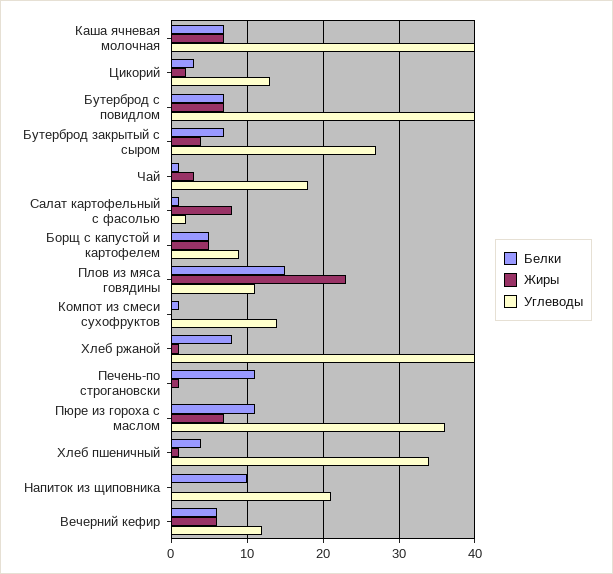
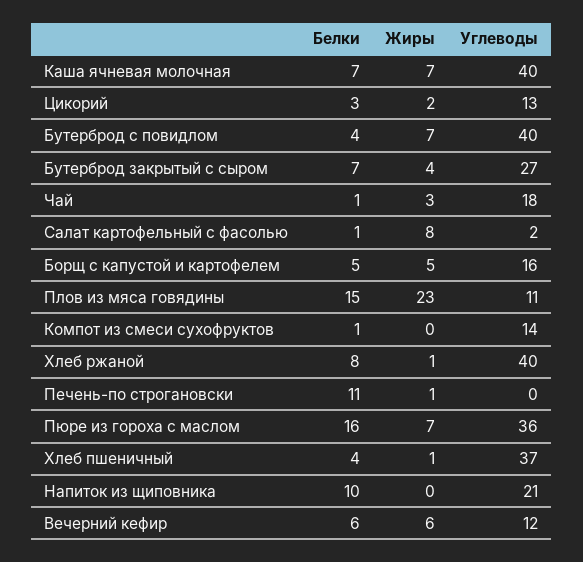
  {
    "Белки": {
      "Каша ячневая молочная": 7,
      "Цикорий": 3,
-     "Бутерброд с повидлом": 7,
+     "Бутерброд с повидлом": 4,
      "Бутерброд закрытый с сыром": 7,
      "Чай": 1,
      "Салат картофельный с фасолью": 1,
      "Борщ с капустой и картофелем": 5,
      "Плов из мяса говядины": 15,
      "Компот из смеси сухофруктов": 1,
      "Хлеб ржаной": 8,
      "Печень-по строгановски": 11,
-     "Пюре из гороха с маслом": 11,
+     "Пюре из гороха с маслом": 16,
      "Хлеб пшеничный": 4,
      "Напиток из щиповника": 10,
      "Вечерний кефир": 6
    },
    "Жиры": {
      "Каша ячневая молочная": 7,
      "Цикорий": 2,
      "Бутерброд с повидлом": 7,
      "Бутерброд закрытый с сыром": 4,
      "Чай": 3,
      "Салат картофельный с фасолью": 8,
      "Борщ с капустой и картофелем": 5,
      "Плов из мяса говядины": 23,
      "Компот из смеси сухофруктов": 0,
      "Хлеб ржаной": 1,
      "Печень-по строгановски": 1,
      "Пюре из гороха с маслом": 7,
      "Хлеб пшеничный": 1,
      "Напиток из щиповника": 0,
      "Вечерний кефир": 6
    },
    "Углеводы": {
      "Каша ячневая молочная": 40,
      "Цикорий": 13,
      "Бутерброд с повидлом": 40,
      "Бутерброд закрытый с сыром": 27,
      "Чай": 18,
      "Салат картофельный с фасолью": 2,
-     "Борщ с капустой и картофелем": 9,
+     "Борщ с капустой и картофелем": 16,
      "Плов из мяса говядины": 11,
      "Компот из смеси сухофруктов": 14,
      "Хлеб ржаной": 40,
      "Печень-по строгановски": 0,
      "Пюре из гороха с маслом": 36,
-     "Хлеб пшеничный": 34,
+     "Хлеб пшеничный": 37,
      "Напиток из щиповника": 21,
      "Вечерний кефир": 12
    }
  }

